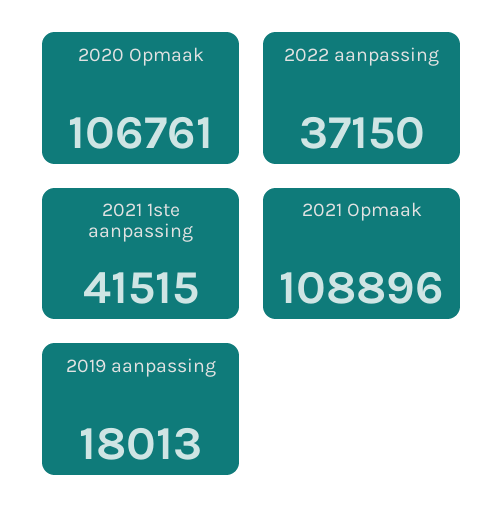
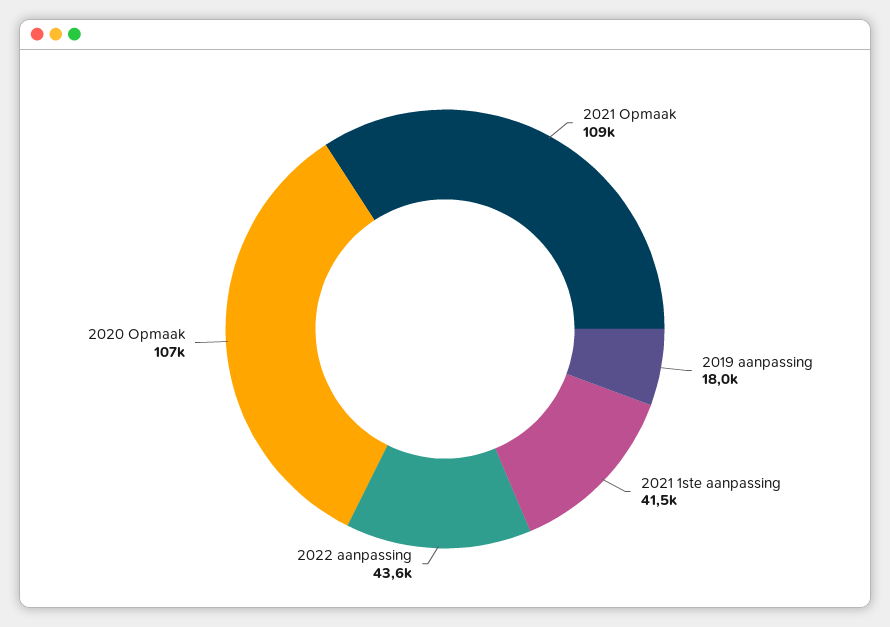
  {
    "2020 Opmaak": 106761,
-   "2022 aanpassing": 37150,
+   "2022 aanpassing": 43600,
    "2021 1ste aanpassing": 41515,
    "2021 Opmaak": 108896,
    "2019 aanpassing": 18013
  }

